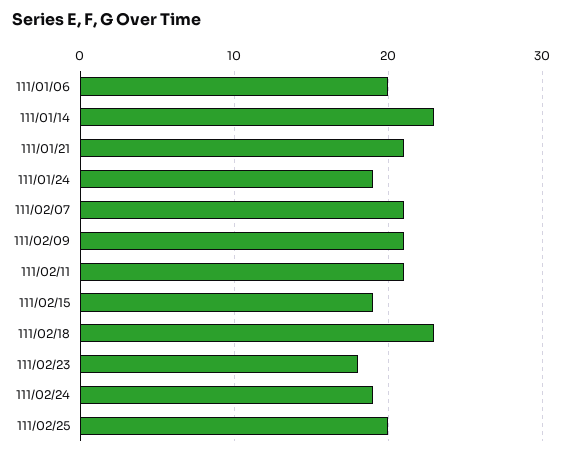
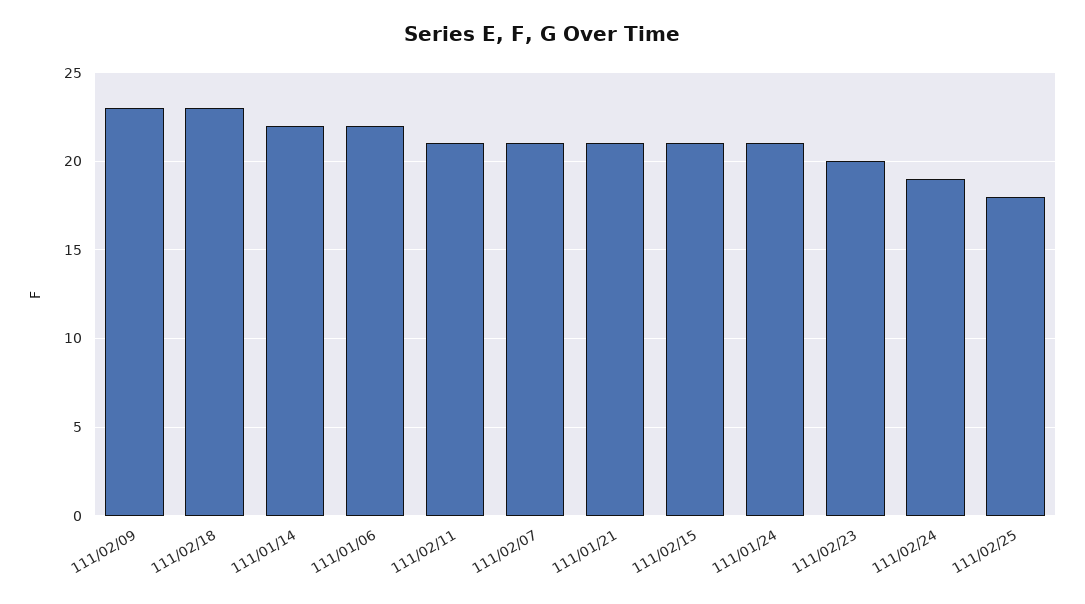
  {
-   "111/01/06": 20,
+   "111/01/06": 22,
-   "111/01/14": 23,
+   "111/01/14": 22,
    "111/01/21": 21,
-   "111/01/24": 19,
+   "111/01/24": 21,
    "111/02/07": 21,
-   "111/02/09": 21,
+   "111/02/09": 23,
    "111/02/11": 21,
-   "111/02/15": 19,
+   "111/02/15": 21,
    "111/02/18": 23,
-   "111/02/23": 18,
+   "111/02/23": 20,
    "111/02/24": 19,
-   "111/02/25": 20
+   "111/02/25": 18
  }

